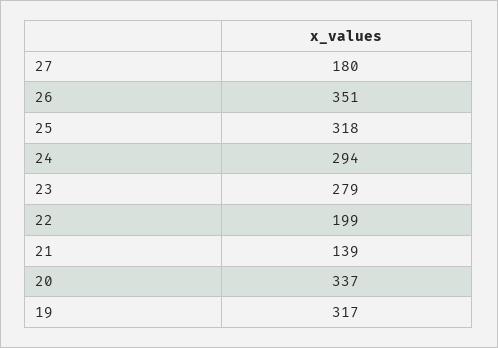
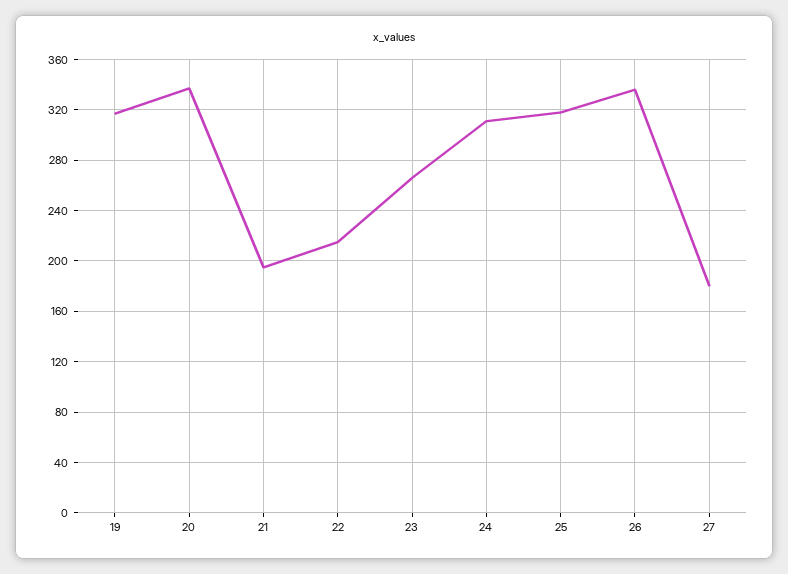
  {
    "27": 180,
-   "26": 351,
+   "26": 335,
    "25": 318,
-   "24": 294,
+   "24": 310,
-   "23": 279,
+   "23": 265,
-   "22": 199,
+   "22": 215,
-   "21": 139,
+   "21": 195,
    "20": 337,
    "19": 317
  }

